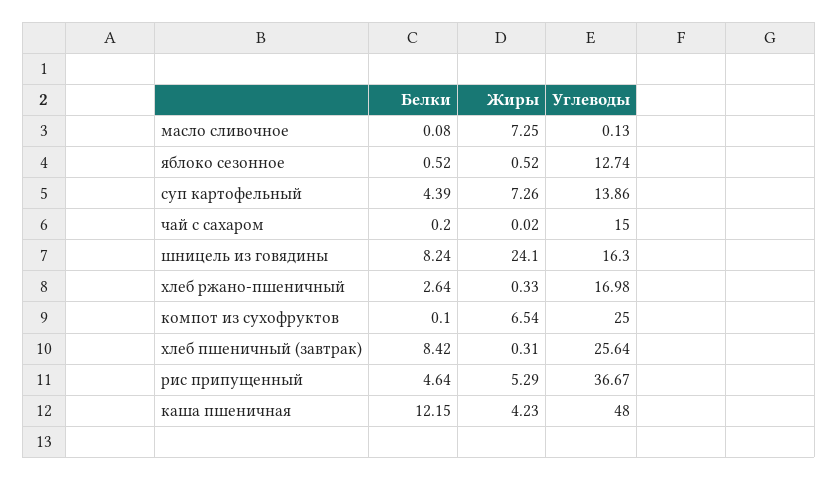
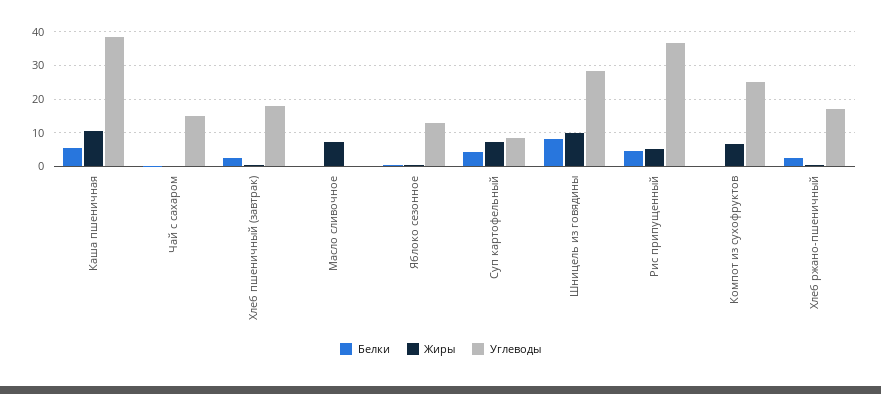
  {
    "Белки": {
      "масло сливочное": 0.08,
      "яблоко сезонное": 0.52,
      "суп картофельный": 4.39,
      "чай с сахаром": 0.2,
      "шницель из говядины": 8.24,
      "хлеб ржано-пшеничный": 2.64,
      "компот из сухофруктов": 0.1,
-     "хлеб пшеничный (завтрак)": 8.42,
+     "хлеб пшеничный (завтрак)": 2,
      "рис припущенный": 4.64,
-     "каша пшеничная": 12.15
+     "каша пшеничная": 6
    },
    "Жиры": {
      "масло сливочное": 7.25,
      "яблоко сезонное": 0.52,
      "суп картофельный": 7.26,
      "чай с сахаром": 0.02,
-     "шницель из говядины": 24.1,
+     "шницель из говядины": 10,
      "хлеб ржано-пшеничный": 0.33,
      "компот из сухофруктов": 6.54,
      "хлеб пшеничный (завтрак)": 0.31,
      "рис припущенный": 5.29,
-     "каша пшеничная": 4.23
+     "каша пшеничная": 10
    },
    "Углеводы": {
      "масло сливочное": 0.13,
      "яблоко сезонное": 12.74,
-     "суп картофельный": 13.86,
+     "суп картофельный": 8,
      "чай с сахаром": 15,
-     "шницель из говядины": 16.3,
+     "шницель из говядины": 28,
      "хлеб ржано-пшеничный": 16.98,
      "компот из сухофруктов": 25,
-     "хлеб пшеничный (завтрак)": 25.64,
+     "хлеб пшеничный (завтрак)": 18,
      "рис припущенный": 36.67,
-     "каша пшеничная": 48
+     "каша пшеничная": 38
    }
  }

